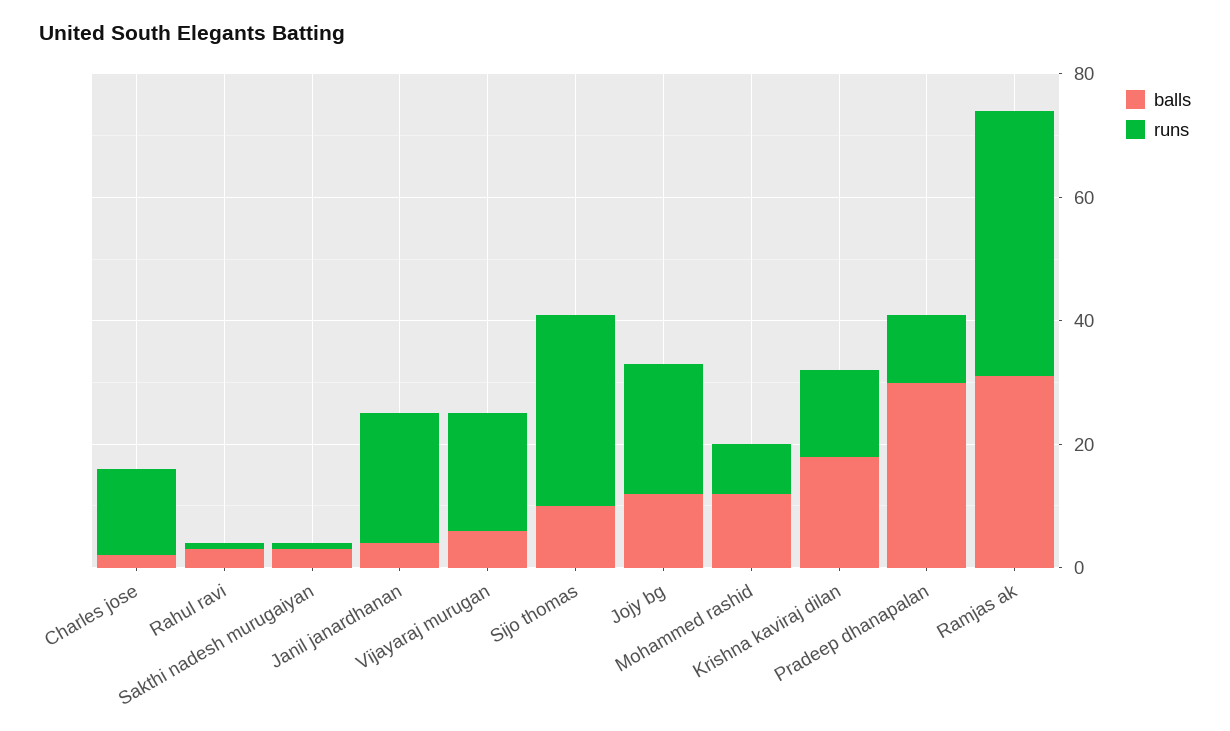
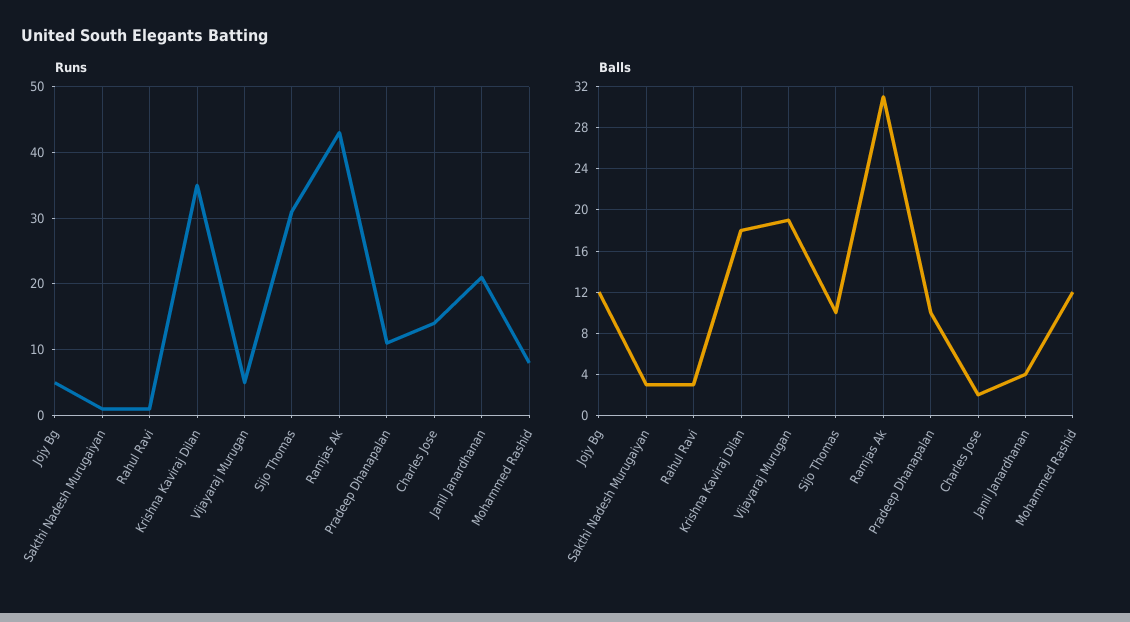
  {
    "balls": {
      "Charles jose": 2,
      "Rahul ravi": 3,
      "Sakthi nadesh murugaiyan": 3,
      "Janil janardhanan": 4,
-     "Vijayaraj murugan": 5,
+     "Vijayaraj murugan": 19,
      "Sijo thomas": 10,
      "Jojy bg": 12,
      "Mohammed rashid": 12,
      "Krishna kaviraj dilan": 18,
-     "Pradeep dhanapalan": 30,
+     "Pradeep dhanapalan": 10,
      "Ramjas ak": 31
    },
    "runs": {
      "Charles jose": 14,
      "Rahul ravi": 1,
      "Sakthi nadesh murugaiyan": 1,
      "Janil janardhanan": 21,
-     "Vijayaraj murugan": 20,
+     "Vijayaraj murugan": 5,
      "Sijo thomas": 31,
-     "Jojy bg": 20,
+     "Jojy bg": 5,
      "Mohammed rashid": 8,
-     "Krishna kaviraj dilan": 15,
+     "Krishna kaviraj dilan": 35,
      "Pradeep dhanapalan": 11,
      "Ramjas ak": 43
    }
  }

